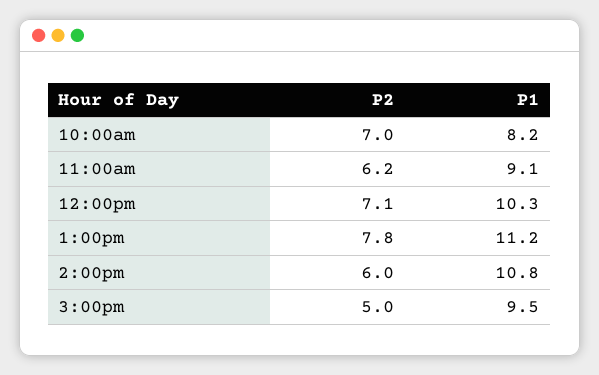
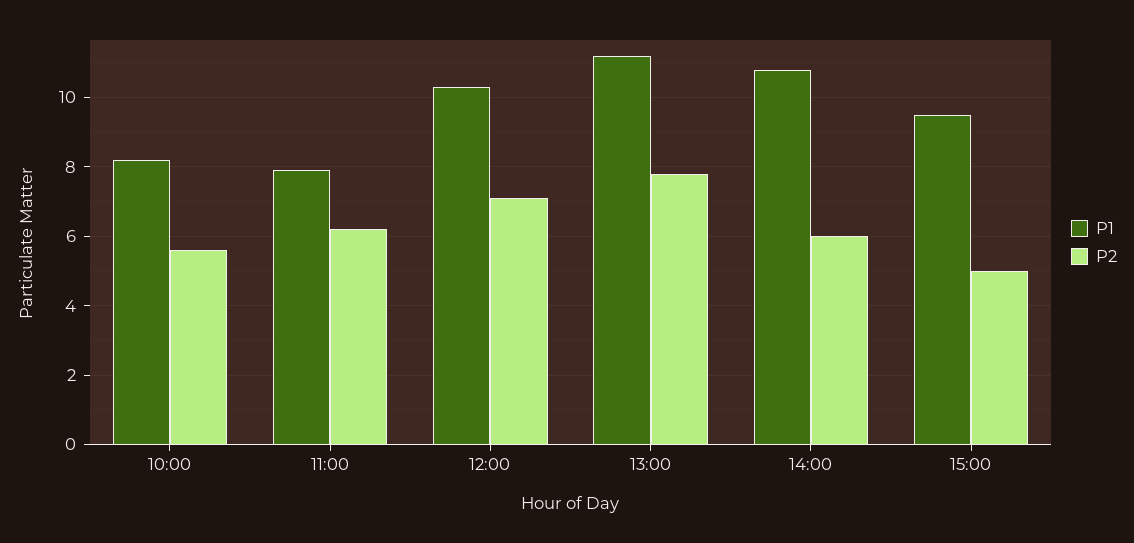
  {
    "P2": {
-     "10:00am": 7,
+     "10:00am": 5.5,
      "11:00am": 6.2,
      "12:00pm": 7.1,
      "1:00pm": 7.8,
      "2:00pm": 6,
      "3:00pm": 5
    },
    "P1": {
      "10:00am": 8.2,
-     "11:00am": 9.1,
+     "11:00am": 8,
      "12:00pm": 10.3,
      "1:00pm": 11.2,
      "2:00pm": 10.8,
      "3:00pm": 9.5
    }
  }

